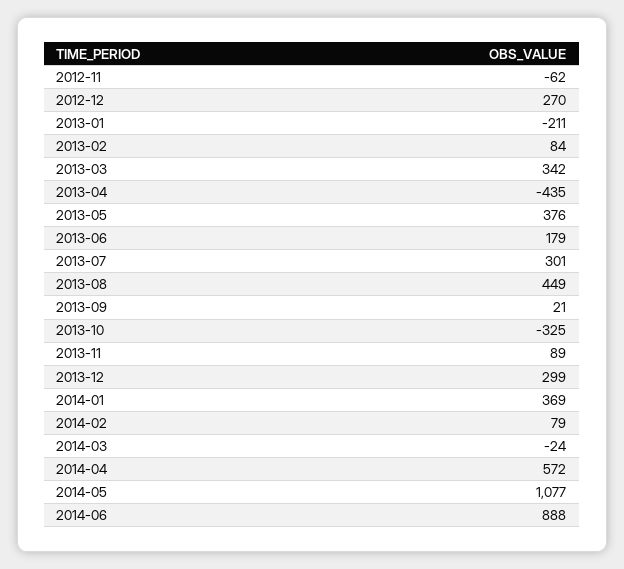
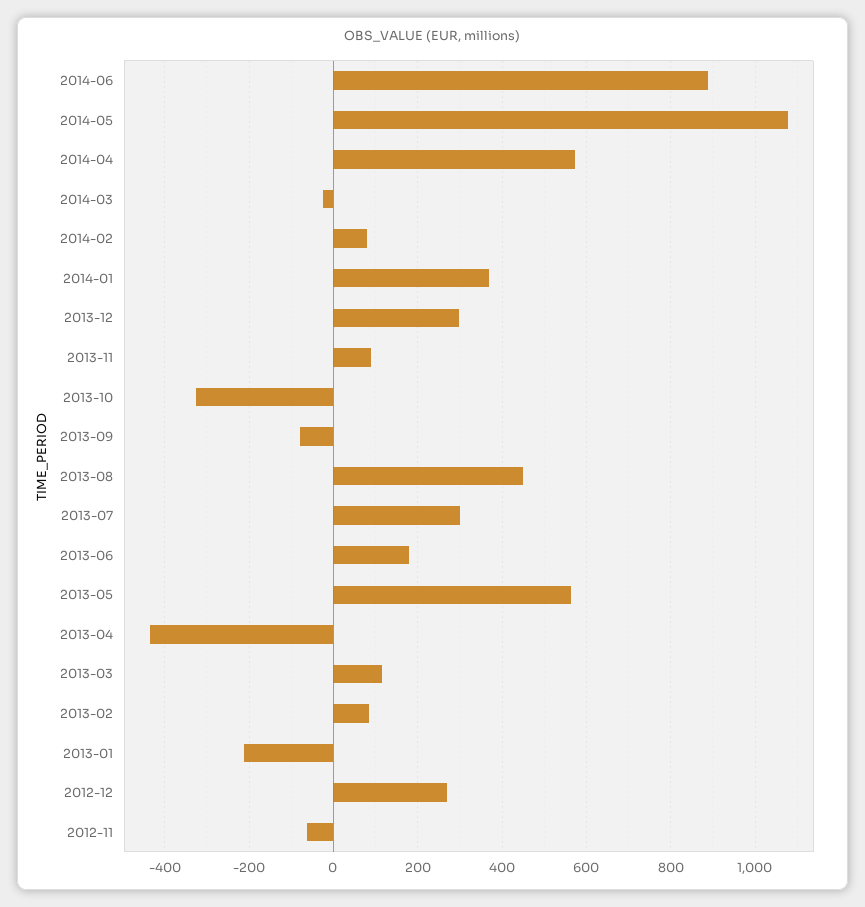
  {
    "2012-11": -62,
    "2012-12": 270,
    "2013-01": -211,
    "2013-02": 84,
-   "2013-03": 342,
+   "2013-03": 120,
    "2013-04": -435,
-   "2013-05": 376,
+   "2013-05": 560,
    "2013-06": 179,
    "2013-07": 301,
    "2013-08": 449,
-   "2013-09": 21,
+   "2013-09": -80,
    "2013-10": -325,
    "2013-11": 89,
    "2013-12": 299,
    "2014-01": 369,
    "2014-02": 79,
    "2014-03": -24,
    "2014-04": 572,
    "2014-05": 1077,
    "2014-06": 888
  }

